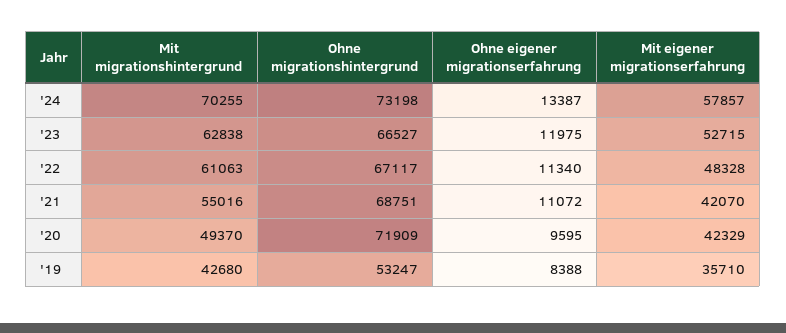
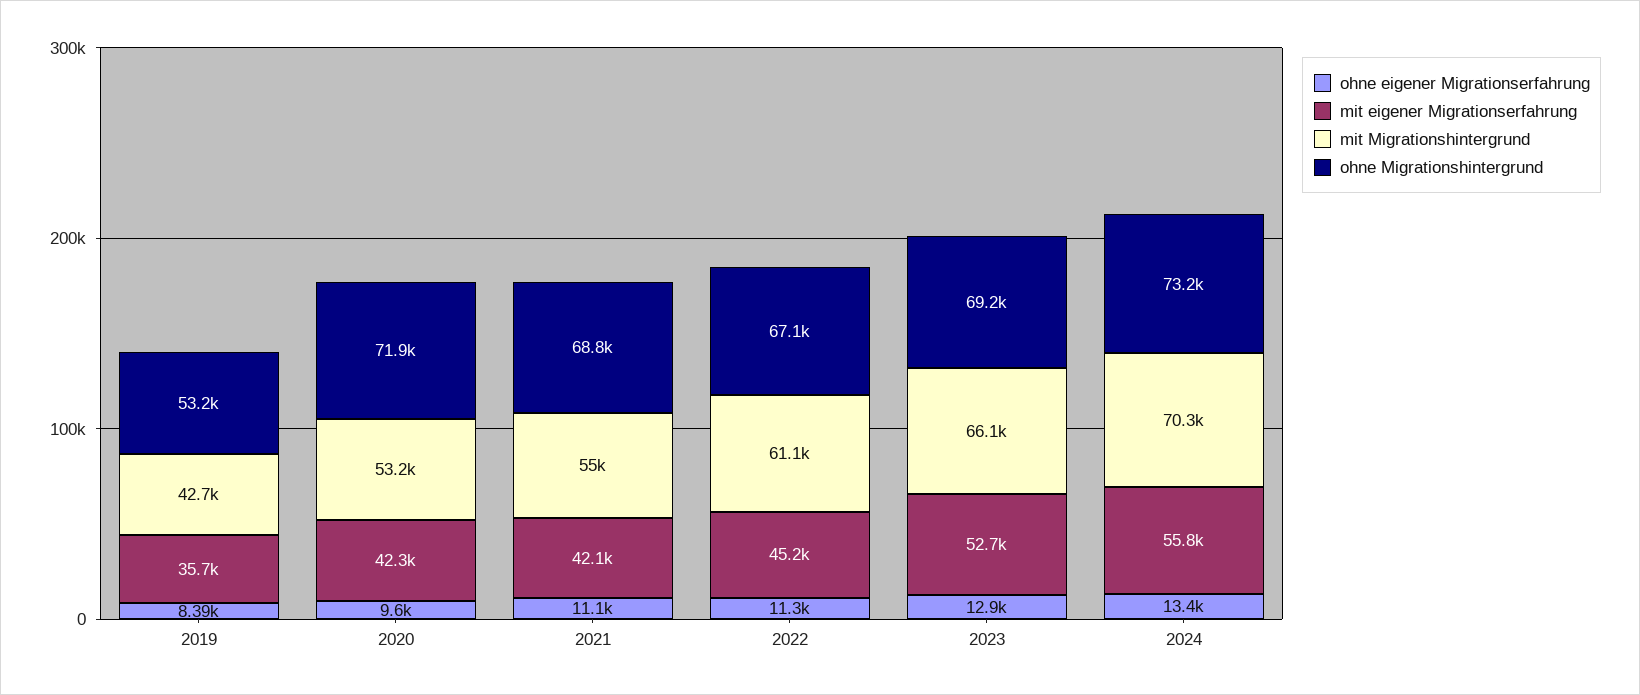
  {
    "Mit migrationshintergrund": {
      "'24": 70255,
-     "'23": 62838,
+     "'23": 66100,
      "'22": 61063,
      "'21": 55016,
-     "'20": 49370,
+     "'20": 53200,
      "'19": 42680
    },
    "Ohne migrationshintergrund": {
      "'24": 73198,
-     "'23": 66527,
+     "'23": 69200,
      "'22": 67117,
      "'21": 68751,
      "'20": 71909,
      "'19": 53247
    },
    "Ohne eigener migrationserfahrung": {
      "'24": 13387,
-     "'23": 11975,
+     "'23": 12900,
      "'22": 11340,
      "'21": 11072,
      "'20": 9595,
      "'19": 8388
    },
    "Mit eigener migrationserfahrung": {
-     "'24": 57857,
+     "'24": 55800,
      "'23": 52715,
-     "'22": 48328,
+     "'22": 45200,
      "'21": 42070,
      "'20": 42329,
      "'19": 35710
    }
  }

